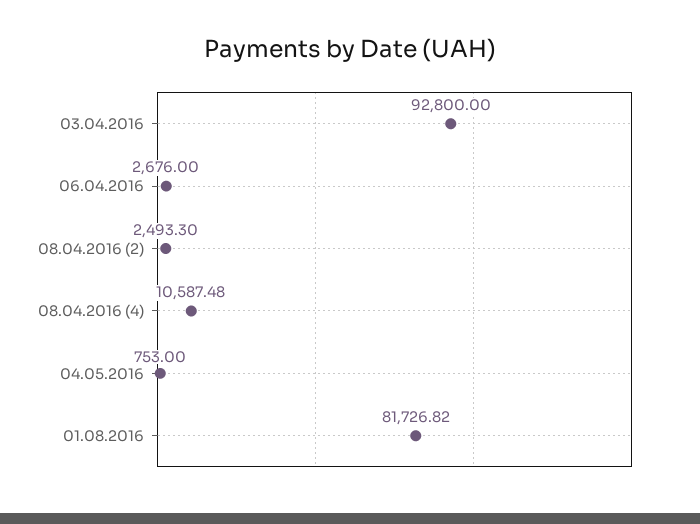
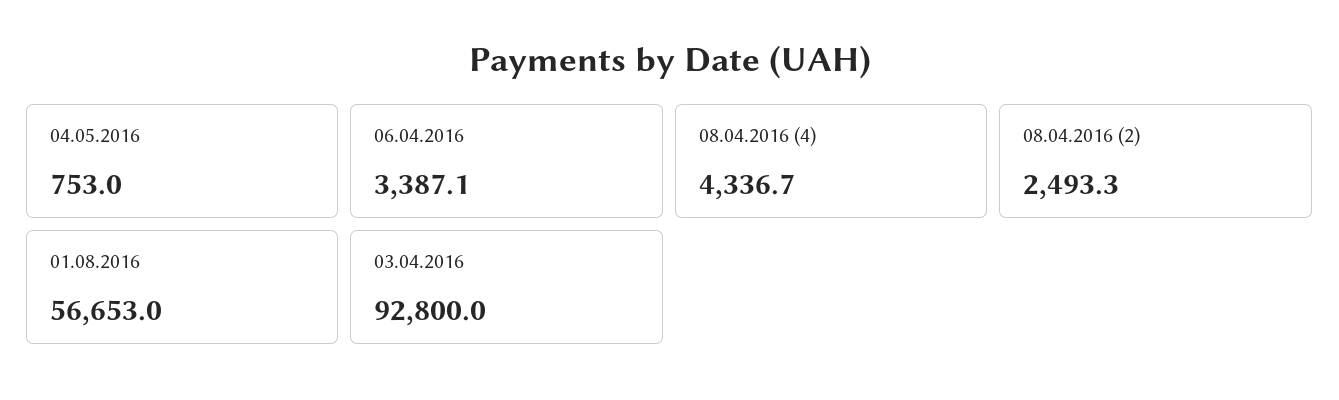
  {
    "03.04.2016": 92800,
-   "06.04.2016": 2676,
+   "06.04.2016": 3387.1,
    "08.04.2016 (2)": 2493.3,
-   "08.04.2016 (4)": 10587.48,
+   "08.04.2016 (4)": 4336.7,
    "04.05.2016": 753,
-   "01.08.2016": 81726.82
+   "01.08.2016": 56653
  }

